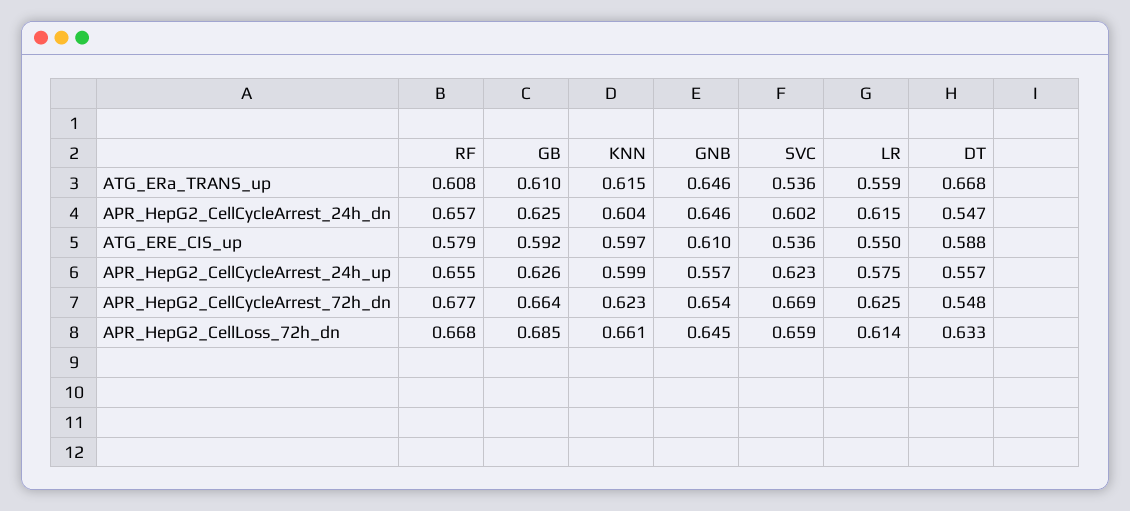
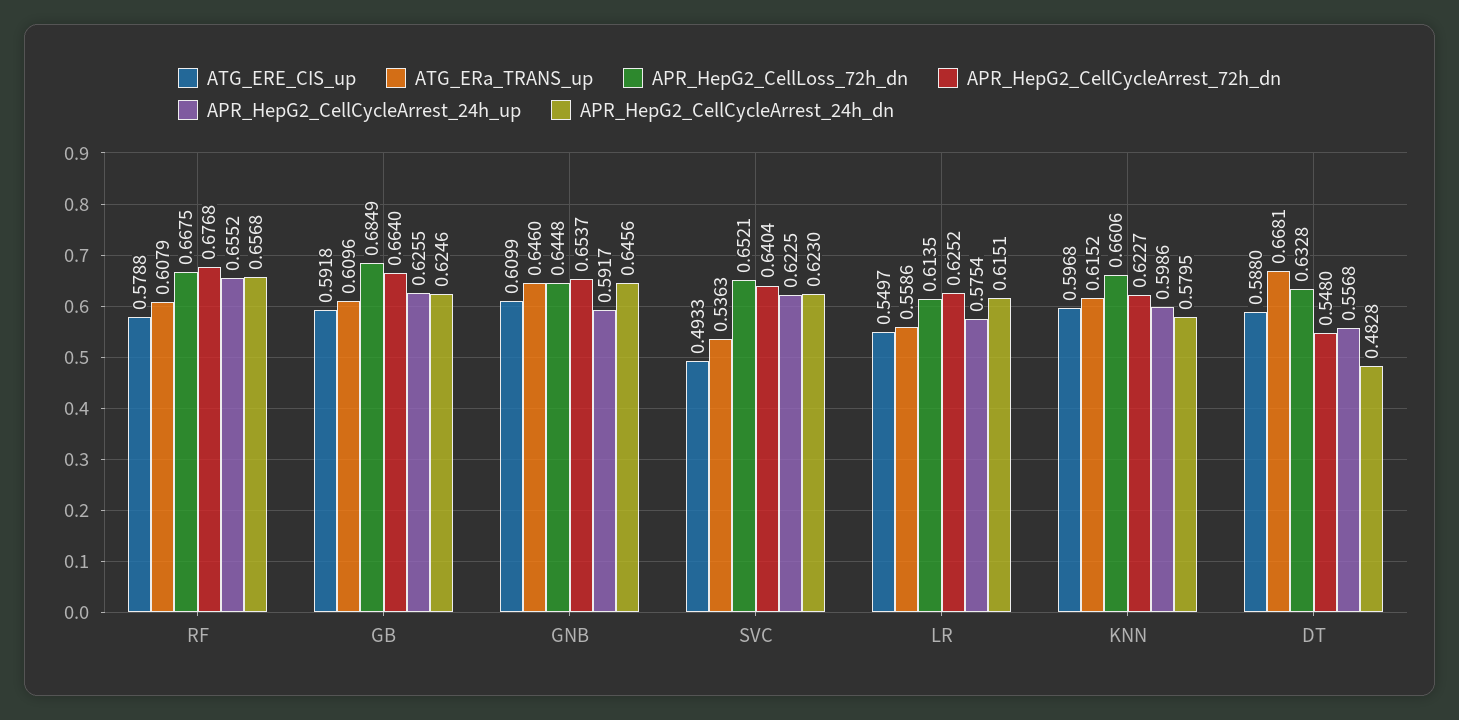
  {
    "ATG_ERa_TRANS_up": {
      "RF": 0.6079,
      "GB": 0.6096,
      "KNN": 0.6152,
      "GNB": 0.646,
      "SVC": 0.5363,
      "LR": 0.5586,
      "DT": 0.6681
    },
    "APR_HepG2_CellCycleArrest_24h_dn": {
      "RF": 0.6568,
      "GB": 0.6246,
-     "KNN": 0.604,
+     "KNN": 0.5795,
      "GNB": 0.6456,
-     "SVC": 0.602,
+     "SVC": 0.623,
      "LR": 0.6151,
-     "DT": 0.547
+     "DT": 0.4828
    },
    "ATG_ERE_CIS_up": {
      "RF": 0.5788,
      "GB": 0.5918,
      "KNN": 0.5968,
      "GNB": 0.6099,
-     "SVC": 0.536,
+     "SVC": 0.4933,
      "LR": 0.5497,
      "DT": 0.588
    },
    "APR_HepG2_CellCycleArrest_24h_up": {
      "RF": 0.6552,
      "GB": 0.6255,
      "KNN": 0.5986,
-     "GNB": 0.557,
+     "GNB": 0.5917,
      "SVC": 0.6225,
      "LR": 0.5754,
      "DT": 0.5568
    },
    "APR_HepG2_CellCycleArrest_72h_dn": {
      "RF": 0.6768,
      "GB": 0.664,
      "KNN": 0.6227,
      "GNB": 0.6537,
-     "SVC": 0.669,
+     "SVC": 0.6404,
      "LR": 0.6252,
      "DT": 0.548
    },
    "APR_HepG2_CellLoss_72h_dn": {
      "RF": 0.6675,
      "GB": 0.6849,
      "KNN": 0.6606,
      "GNB": 0.6448,
-     "SVC": 0.659,
+     "SVC": 0.6521,
      "LR": 0.6135,
      "DT": 0.6328
    }
  }

